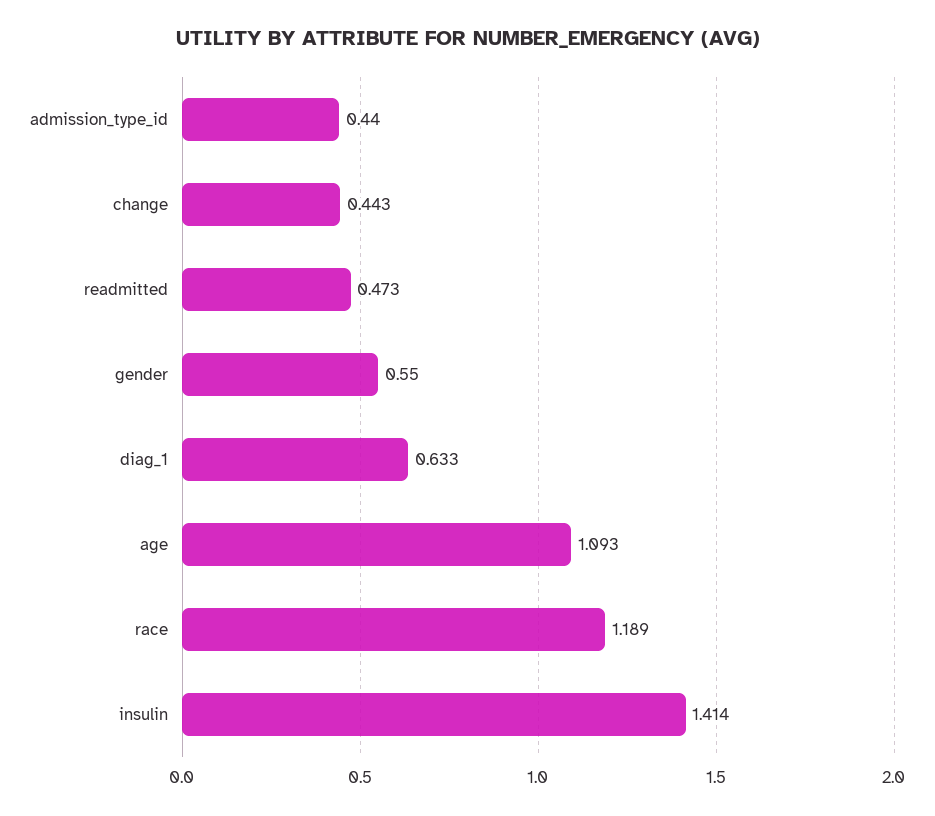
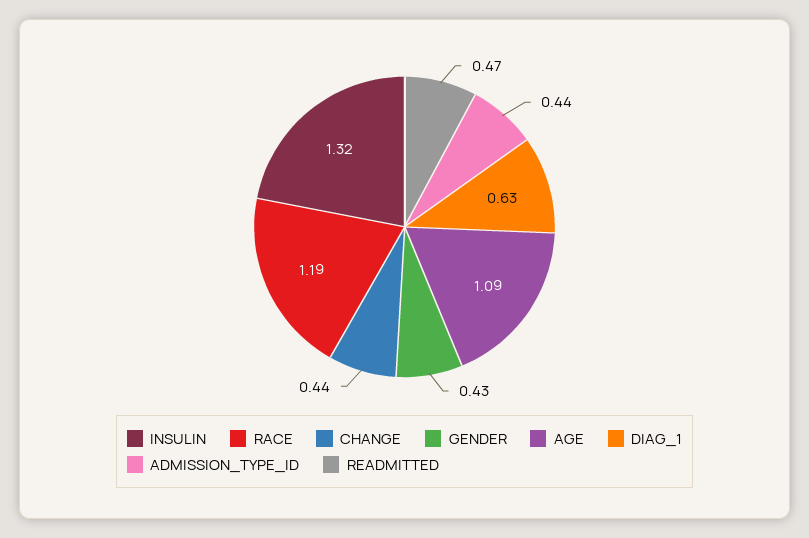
  {
    "admission_type_id": 0.44,
    "change": 0.443,
    "readmitted": 0.473,
-   "gender": 0.55,
+   "gender": 0.43,
    "diag_1": 0.633,
    "age": 1.093,
    "race": 1.189,
-   "insulin": 1.414
+   "insulin": 1.32
  }

